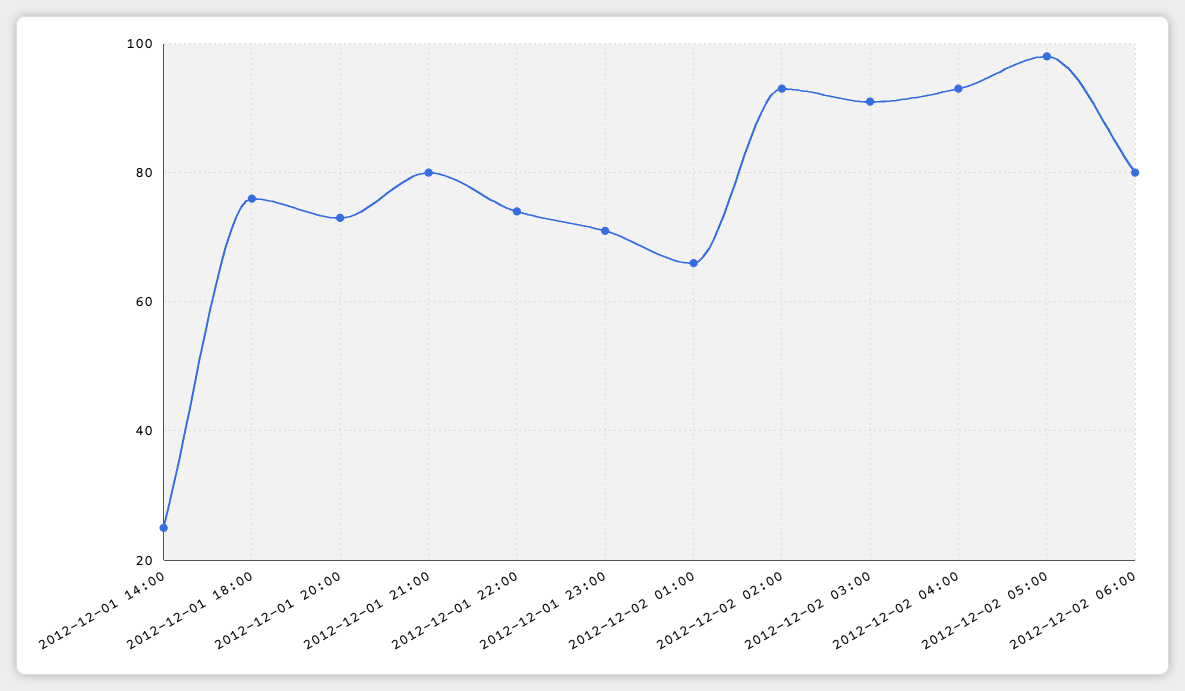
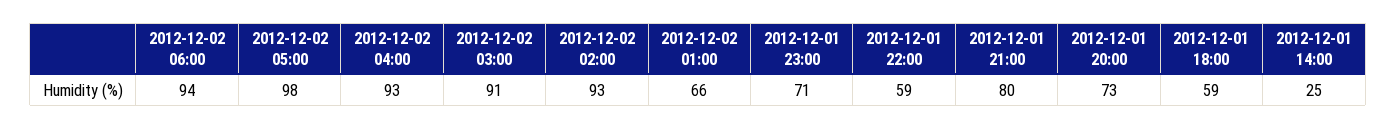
  {
    "2012-12-01 14:00": 25,
-   "2012-12-01 18:00": 75,
+   "2012-12-01 18:00": 59,
    "2012-12-01 20:00": 73,
    "2012-12-01 21:00": 80,
-   "2012-12-01 22:00": 75,
+   "2012-12-01 22:00": 59,
    "2012-12-01 23:00": 71,
    "2012-12-02 01:00": 66,
    "2012-12-02 02:00": 93,
    "2012-12-02 03:00": 91,
    "2012-12-02 04:00": 93,
    "2012-12-02 05:00": 98,
-   "2012-12-02 06:00": 80
+   "2012-12-02 06:00": 94
  }

